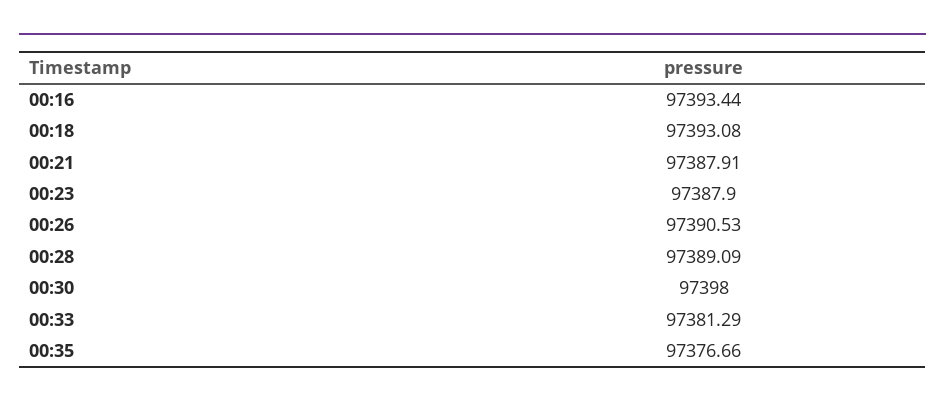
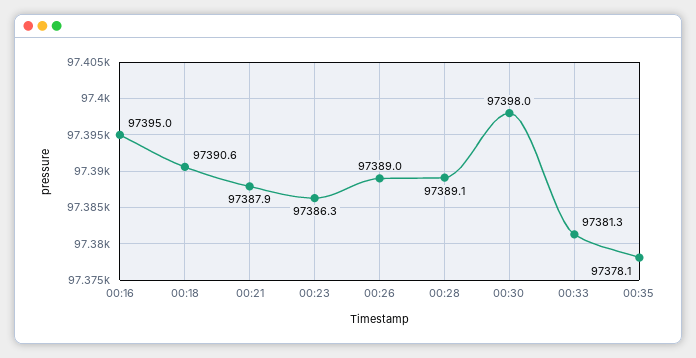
  {
-   "00:16": 97393.44,
+   "00:16": 97395,
-   "00:18": 97393.08,
+   "00:18": 97390.6,
    "00:21": 97387.91,
-   "00:23": 97387.9,
+   "00:23": 97386.3,
-   "00:26": 97390.53,
+   "00:26": 97389,
    "00:28": 97389.09,
    "00:30": 97398,
    "00:33": 97381.29,
-   "00:35": 97376.66
+   "00:35": 97378.1
  }

